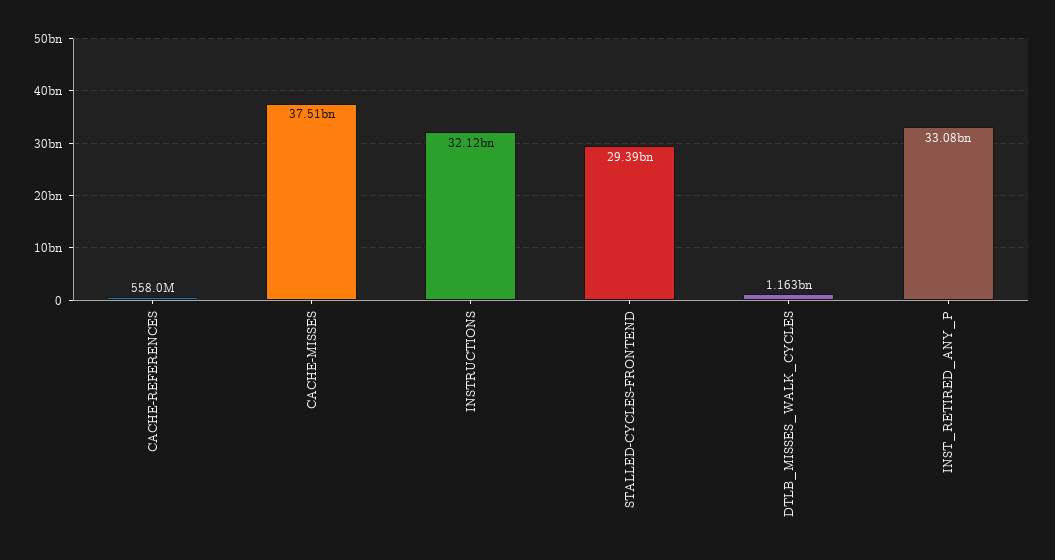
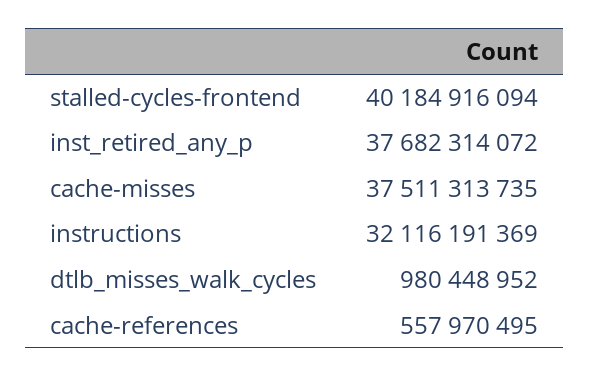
  {
    "CACHE-REFERENCES": 557970495,
    "CACHE-MISSES": 37511313735,
    "INSTRUCTIONS": 32116191369,
-   "STALLED-CYCLES-FRONTEND": 29390000000,
+   "STALLED-CYCLES-FRONTEND": 40184916094,
-   "DTLB_MISSES_WALK_CYCLES": 1163000000,
+   "DTLB_MISSES_WALK_CYCLES": 980448952,
-   "INST_RETIRED_ANY_P": 33080000000
+   "INST_RETIRED_ANY_P": 37682314072
  }

